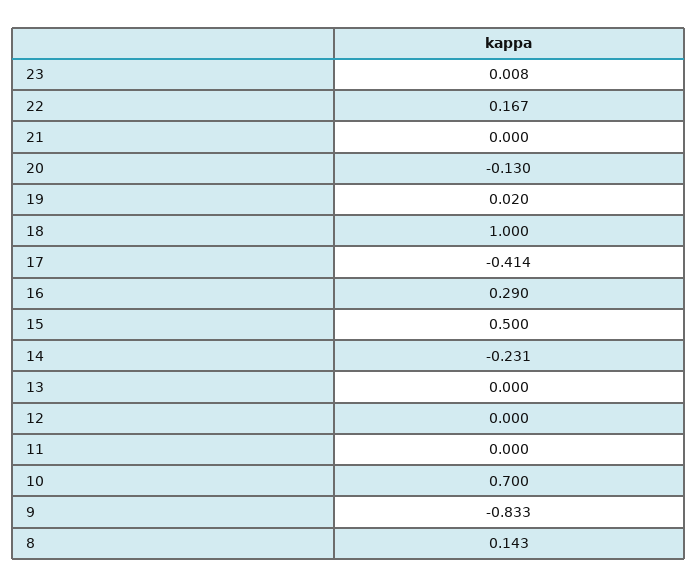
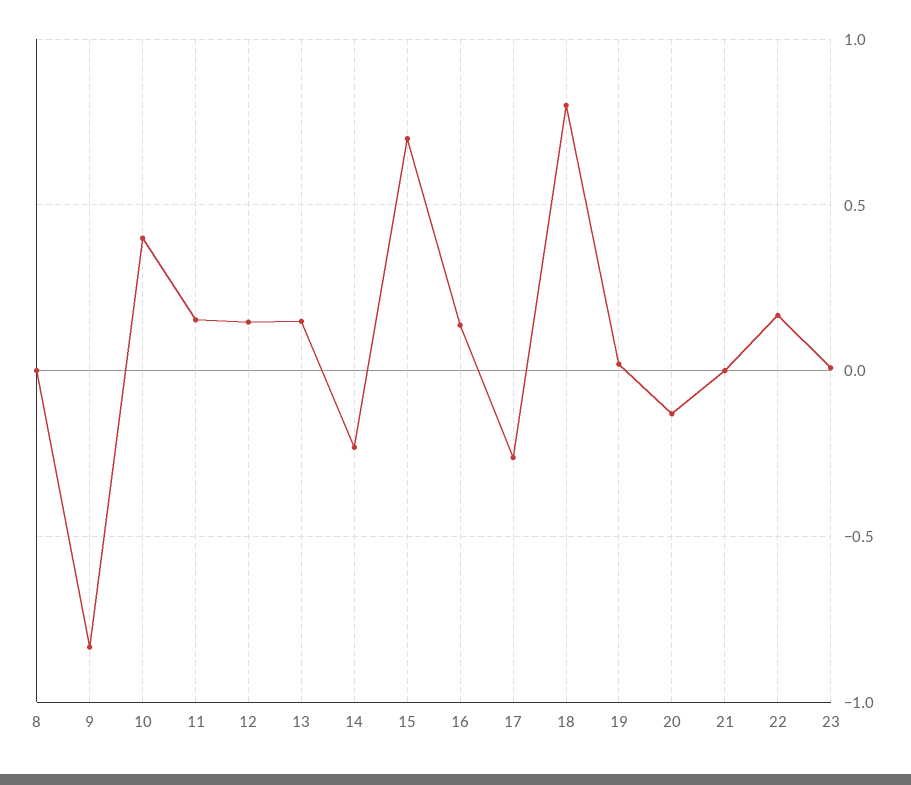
  {
    "23": 0.008,
    "22": 0.167,
    "21": 0,
    "20": -0.13,
    "19": 0.02,
-   "18": 1,
+   "18": 0.8,
-   "17": -0.414,
+   "17": -0.25,
-   "16": 0.29,
+   "16": 0.15,
-   "15": 0.5,
+   "15": 0.7,
    "14": -0.231,
-   "13": 0,
+   "13": 0.15,
-   "12": 0,
+   "12": 0.15,
-   "11": 0,
+   "11": 0.15,
-   "10": 0.7,
+   "10": 0.4,
    "9": -0.833,
-   "8": 0.143
+   "8": 0
  }

